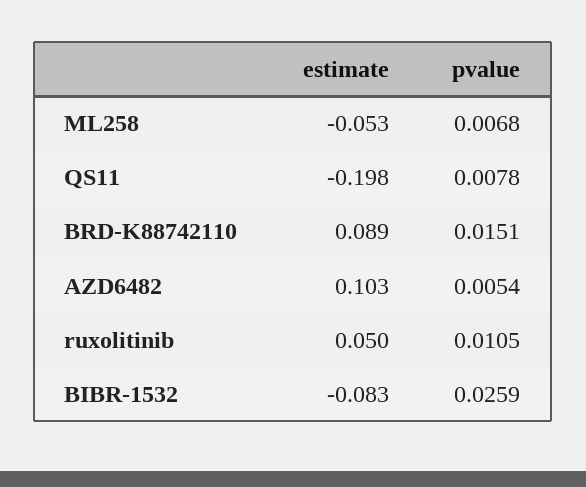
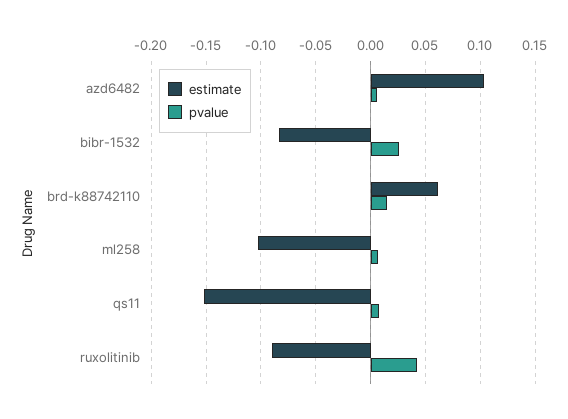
  {
    "estimate": {
-     "ML258": -0.053,
+     "ML258": -0.1,
-     "QS11": -0.198,
+     "QS11": -0.15,
-     "BRD-K88742110": 0.089,
+     "BRD-K88742110": 0.06,
      "AZD6482": 0.103,
-     "ruxolitinib": 0.05,
+     "ruxolitinib": -0.09,
      "BIBR-1532": -0.083
    },
    "pvalue": {
      "ML258": 0.0068,
      "QS11": 0.0078,
      "BRD-K88742110": 0.0151,
      "AZD6482": 0.0054,
-     "ruxolitinib": 0.0105,
+     "ruxolitinib": 0.04,
      "BIBR-1532": 0.0259
    }
  }

